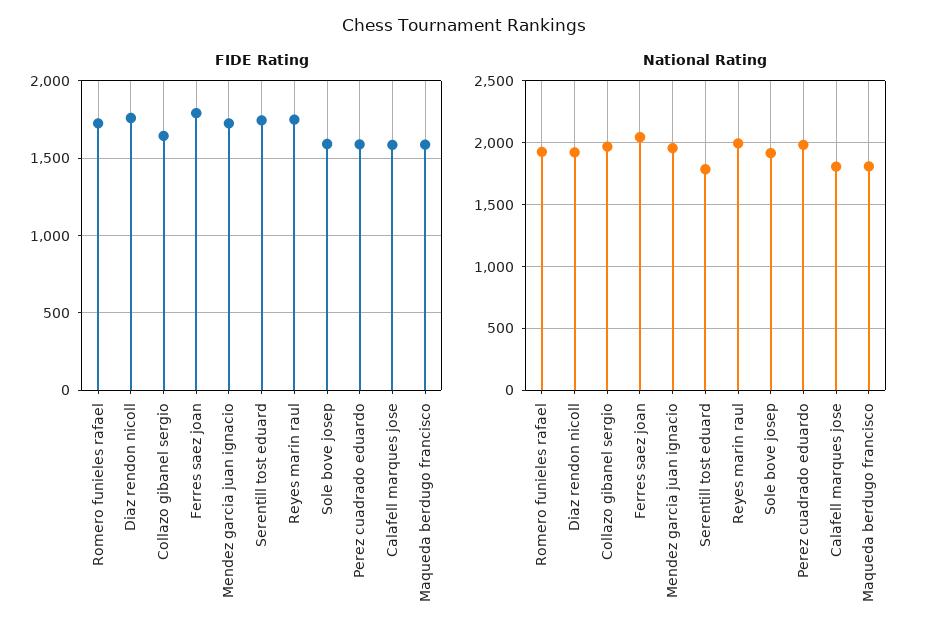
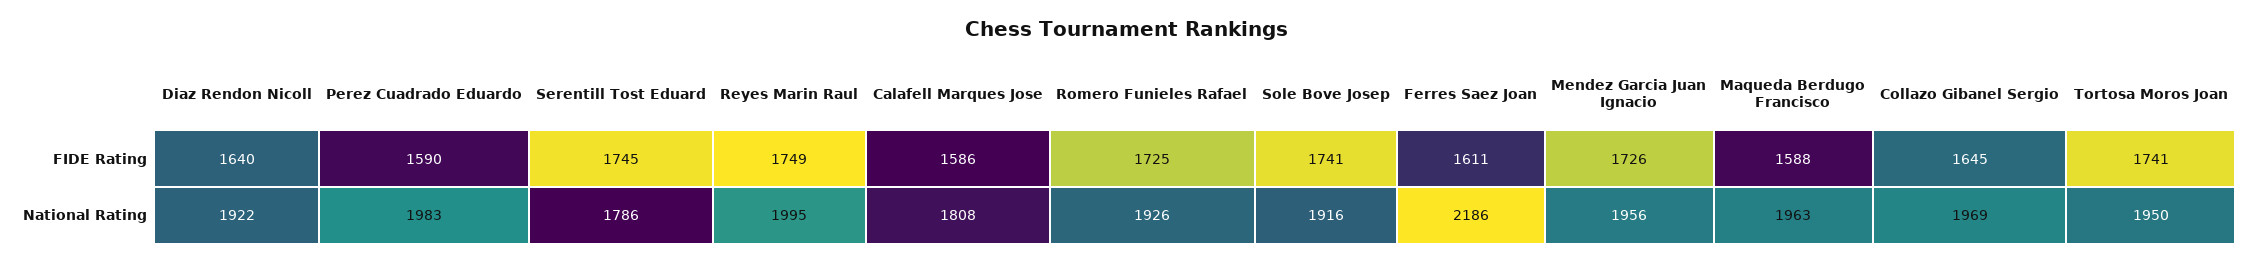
  {
    "FIDE Rating": {
      "Romero funieles rafael": 1725,
-     "Diaz rendon nicoll": 1750,
+     "Diaz rendon nicoll": 1640,
      "Collazo gibanel sergio": 1645,
-     "Ferres saez joan": 1800,
+     "Ferres saez joan": 1611,
      "Mendez garcia juan ignacio": 1726,
      "Serentill tost eduard": 1745,
      "Reyes marin raul": 1749,
-     "Sole bove josep": 1600,
+     "Sole bove josep": 1741,
      "Perez cuadrado eduardo": 1590,
      "Calafell marques jose": 1586,
-     "Maqueda berdugo francisco": 1588
+     "Maqueda berdugo francisco": 1588,
+     "Tortosa Moros Joan": 1741
    },
    "National Rating": {
      "Romero funieles rafael": 1926,
      "Diaz rendon nicoll": 1922,
      "Collazo gibanel sergio": 1969,
-     "Ferres saez joan": 2050,
+     "Ferres saez joan": 2186,
      "Mendez garcia juan ignacio": 1956,
      "Serentill tost eduard": 1786,
      "Reyes marin raul": 1995,
      "Sole bove josep": 1916,
      "Perez cuadrado eduardo": 1983,
      "Calafell marques jose": 1808,
-     "Maqueda berdugo francisco": 1800
+     "Maqueda berdugo francisco": 1963,
+     "Tortosa Moros Joan": 1950
    }
  }

